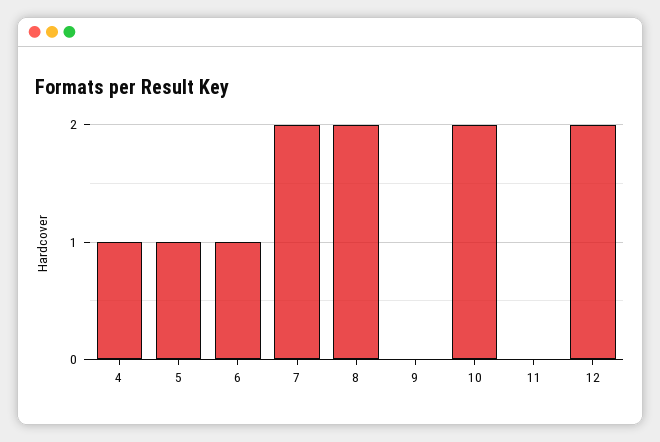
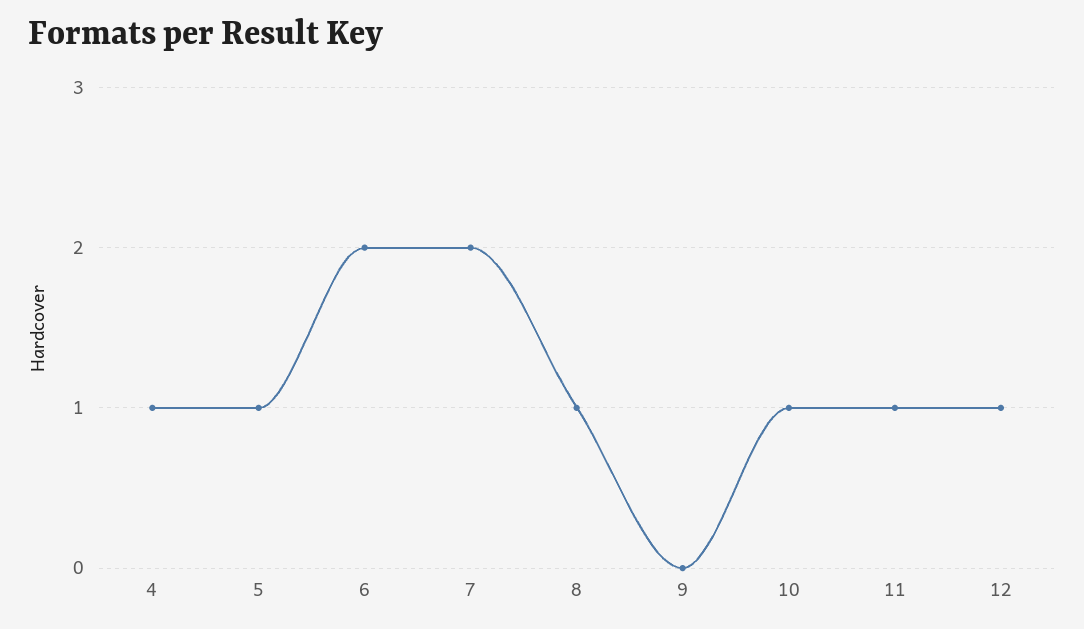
  {
    "4": 1,
    "5": 1,
-   "6": 1,
+   "6": 2,
    "7": 2,
-   "8": 2,
+   "8": 1,
    "9": 0,
-   "10": 2,
+   "10": 1,
-   "11": 0,
+   "11": 1,
-   "12": 2
+   "12": 1
  }

